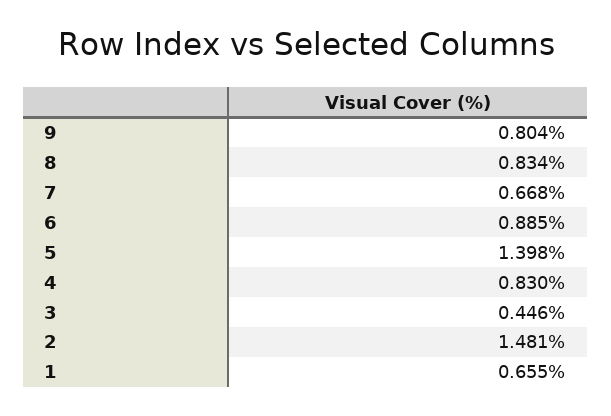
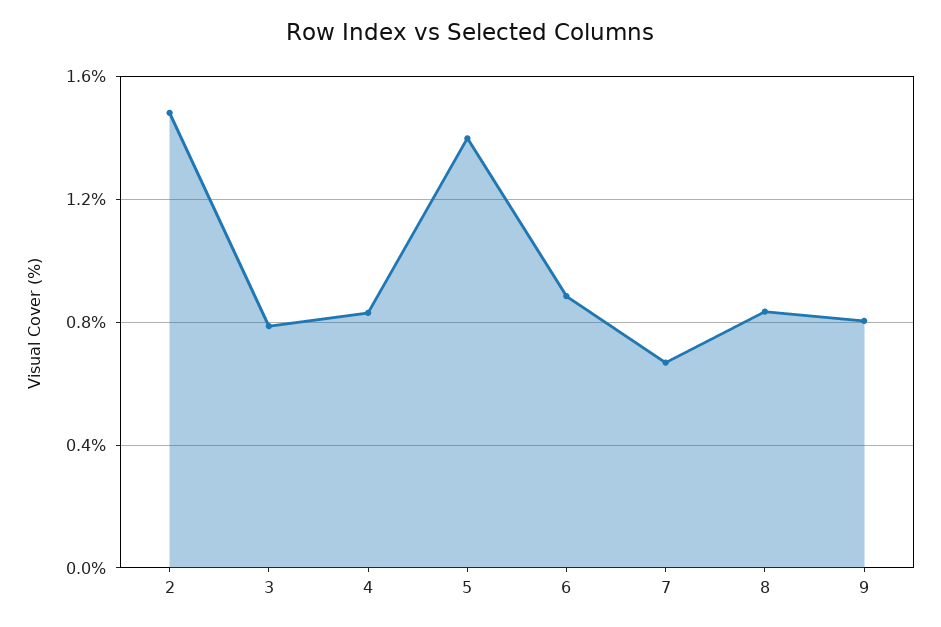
  {
    "9": 0.804,
    "8": 0.834,
    "7": 0.668,
    "6": 0.885,
    "5": 1.398,
    "4": 0.83,
-   "3": 0.446,
+   "3": 0.8,
-   "2": 1.481,
+   "2": 1.481
-   "1": 0.655
  }

